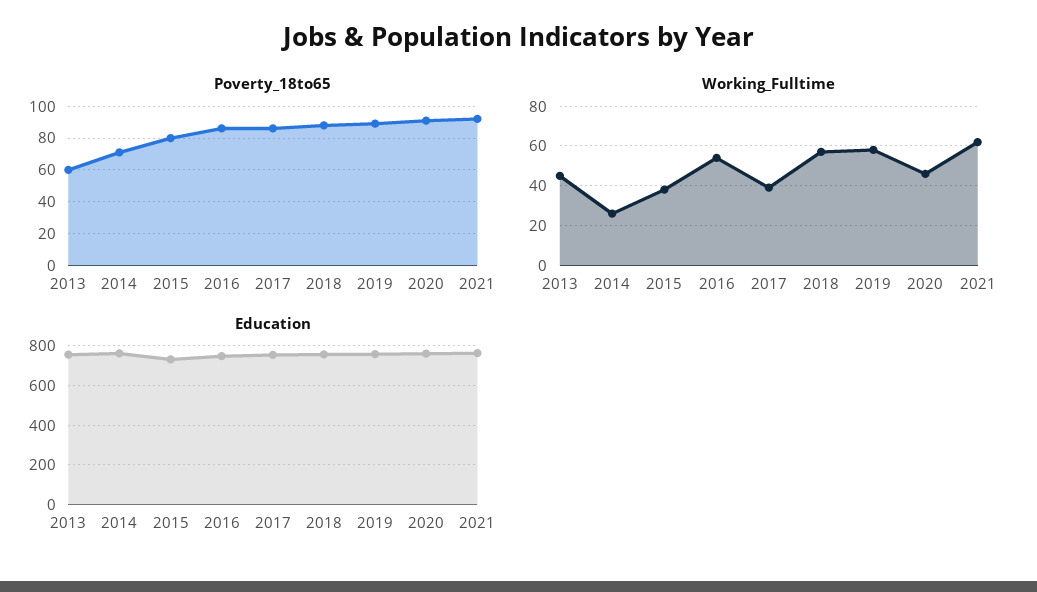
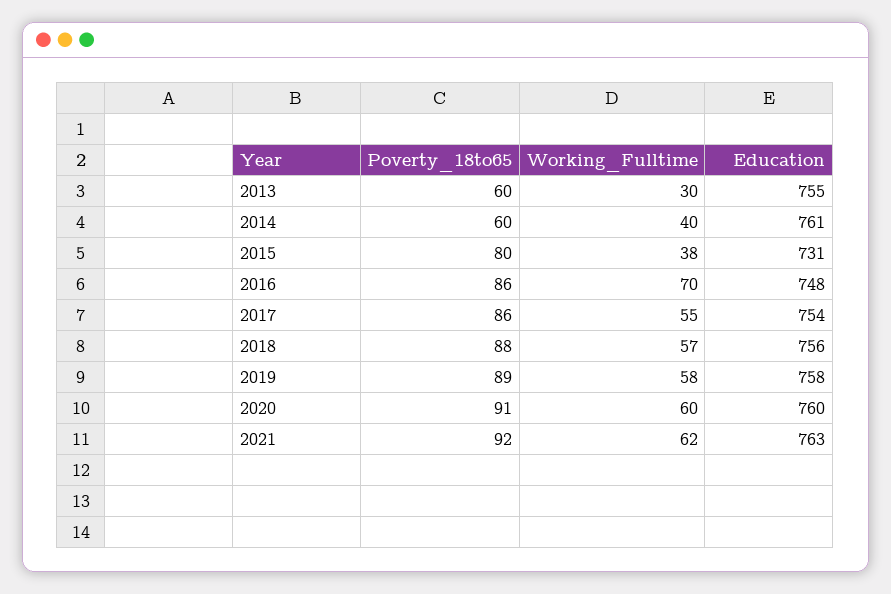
  {
    "Poverty_18to65": {
      "2013": 60,
-     "2014": 70,
+     "2014": 60,
      "2015": 80,
      "2016": 86,
      "2017": 86,
      "2018": 88,
      "2019": 89,
      "2020": 91,
      "2021": 92
    },
    "Working_Fulltime": {
-     "2013": 45,
+     "2013": 30,
-     "2014": 25,
+     "2014": 40,
      "2015": 38,
-     "2016": 55,
+     "2016": 70,
-     "2017": 40,
+     "2017": 55,
      "2018": 57,
      "2019": 58,
-     "2020": 45,
+     "2020": 60,
      "2021": 62
    },
    "Education": {
      "2013": 755,
      "2014": 761,
      "2015": 731,
      "2016": 748,
      "2017": 754,
      "2018": 756,
      "2019": 758,
      "2020": 760,
      "2021": 763
    }
  }

